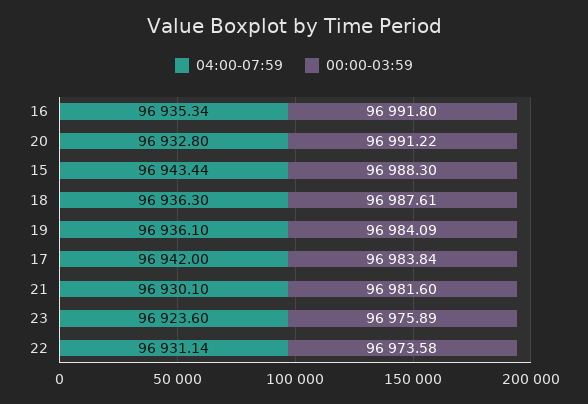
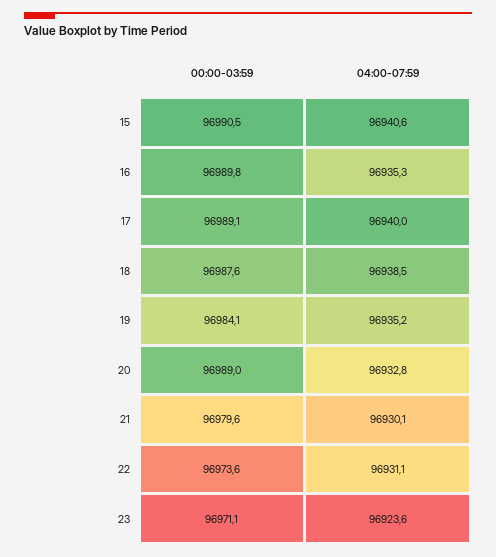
  {
    "04:00-07:59": {
      "16": 96935.34,
      "20": 96932.8,
-     "15": 96943.44,
+     "15": 96940.6,
-     "18": 96936.3,
+     "18": 96938.5,
-     "19": 96936.1,
+     "19": 96935.2,
-     "17": 96942,
+     "17": 96940,
      "21": 96930.1,
      "23": 96923.6,
      "22": 96931.14
    },
    "00:00-03:59": {
-     "16": 96991.8,
+     "16": 96989.8,
-     "20": 96991.22,
+     "20": 96989,
-     "15": 96988.3,
+     "15": 96990.5,
      "18": 96987.61,
      "19": 96984.09,
-     "17": 96983.84,
+     "17": 96989.1,
-     "21": 96981.6,
+     "21": 96979.6,
-     "23": 96975.89,
+     "23": 96971.1,
      "22": 96973.58
    }
  }

